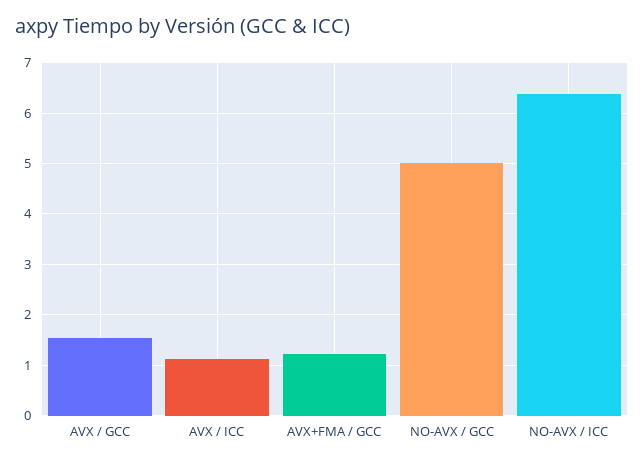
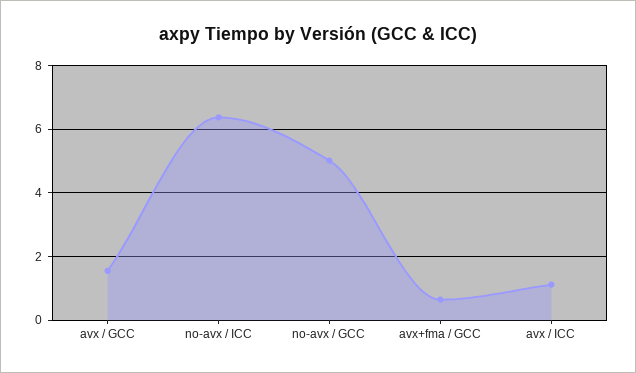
  {
    "AVX / GCC": 1.6,
    "AVX / ICC": 1.2,
-   "AVX+FMA / GCC": 1.2,
+   "AVX+FMA / GCC": 0.6,
    "NO-AVX / GCC": 5,
    "NO-AVX / ICC": 6.4
  }

